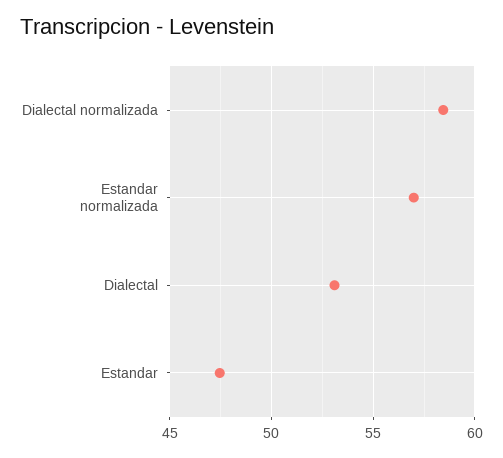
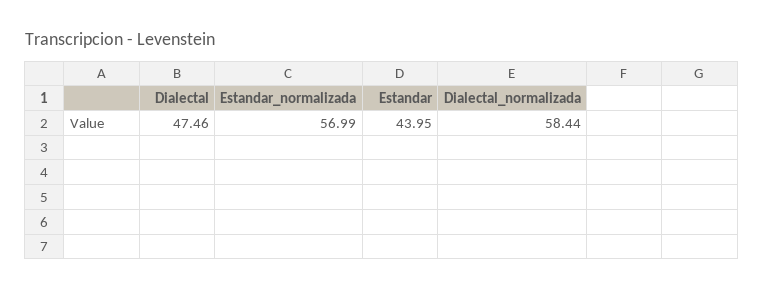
  {
    "Dialectal normalizada": 58.44,
    "Estandar normalizada": 56.99,
-   "Dialectal": 53,
+   "Dialectal": 47.46,
-   "Estandar": 47.5
+   "Estandar": 43.95
  }

